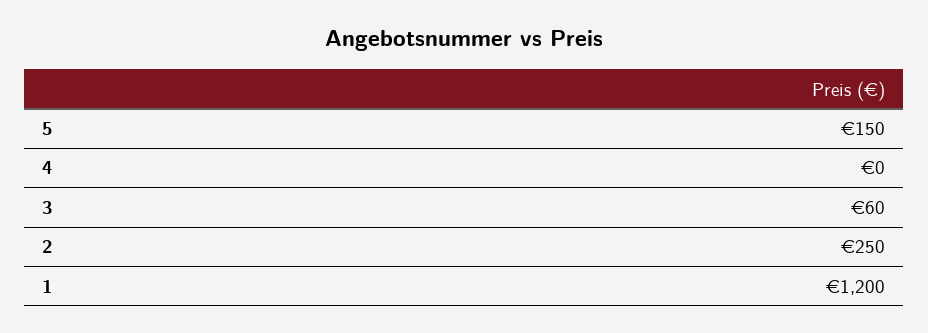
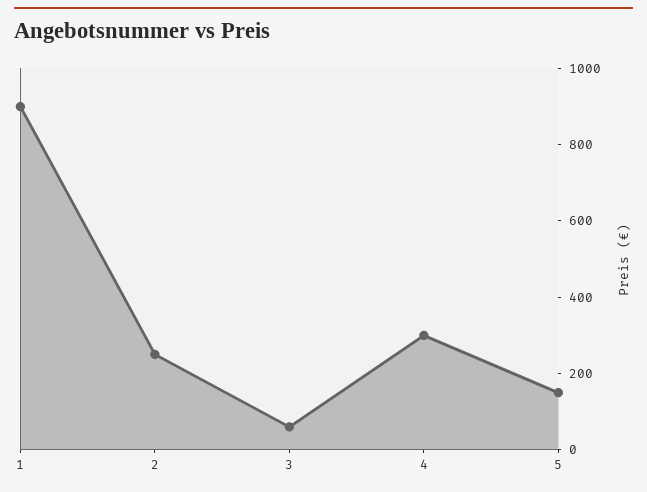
  {
    "5": 150,
-   "4": 0,
+   "4": 300,
    "3": 60,
    "2": 250,
-   "1": 1200
+   "1": 900
  }

